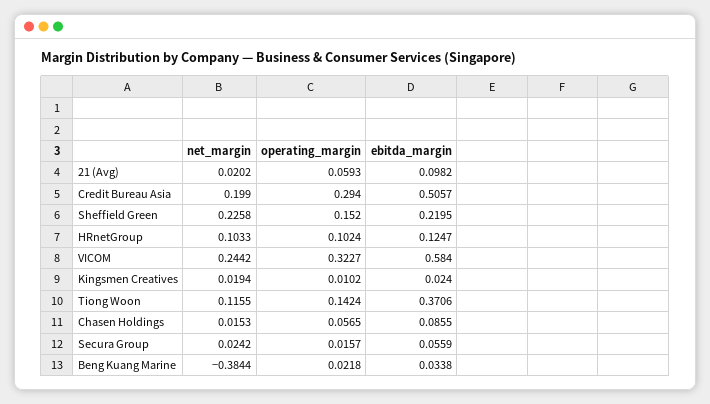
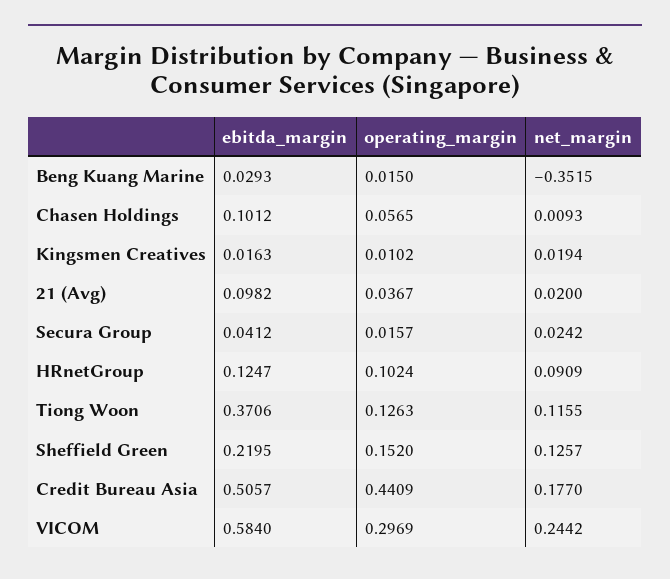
  {
    "net_margin": {
-     "21 (Avg)": 0.0202,
+     "21 (Avg)": 0.02,
-     "Credit Bureau Asia": 0.199,
+     "Credit Bureau Asia": 0.177,
-     "Sheffield Green": 0.2258,
+     "Sheffield Green": 0.1257,
-     "HRnetGroup": 0.1033,
+     "HRnetGroup": 0.0909,
      "VICOM": 0.2442,
      "Kingsmen Creatives": 0.0194,
      "Tiong Woon": 0.1155,
-     "Chasen Holdings": 0.0153,
+     "Chasen Holdings": 0.0093,
      "Secura Group": 0.0242,
-     "Beng Kuang Marine": -0.3844
+     "Beng Kuang Marine": -0.3515
    },
    "operating_margin": {
-     "21 (Avg)": 0.0593,
+     "21 (Avg)": 0.0367,
-     "Credit Bureau Asia": 0.294,
+     "Credit Bureau Asia": 0.4409,
      "Sheffield Green": 0.152,
      "HRnetGroup": 0.1024,
-     "VICOM": 0.3227,
+     "VICOM": 0.2969,
      "Kingsmen Creatives": 0.0102,
-     "Tiong Woon": 0.1424,
+     "Tiong Woon": 0.1263,
      "Chasen Holdings": 0.0565,
      "Secura Group": 0.0157,
-     "Beng Kuang Marine": 0.0218
+     "Beng Kuang Marine": 0.015
    },
    "ebitda_margin": {
      "21 (Avg)": 0.0982,
      "Credit Bureau Asia": 0.5057,
      "Sheffield Green": 0.2195,
      "HRnetGroup": 0.1247,
      "VICOM": 0.584,
-     "Kingsmen Creatives": 0.024,
+     "Kingsmen Creatives": 0.0163,
      "Tiong Woon": 0.3706,
-     "Chasen Holdings": 0.0855,
+     "Chasen Holdings": 0.1012,
-     "Secura Group": 0.0559,
+     "Secura Group": 0.0412,
-     "Beng Kuang Marine": 0.0338
+     "Beng Kuang Marine": 0.0293
    }
  }

